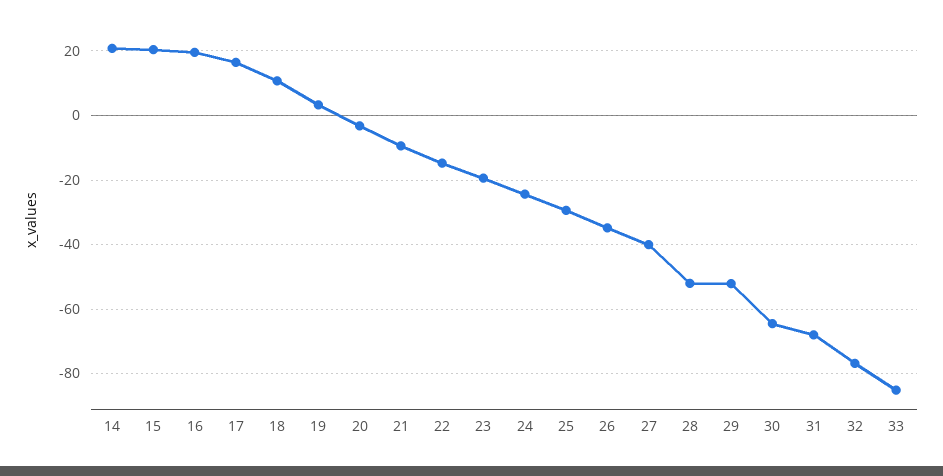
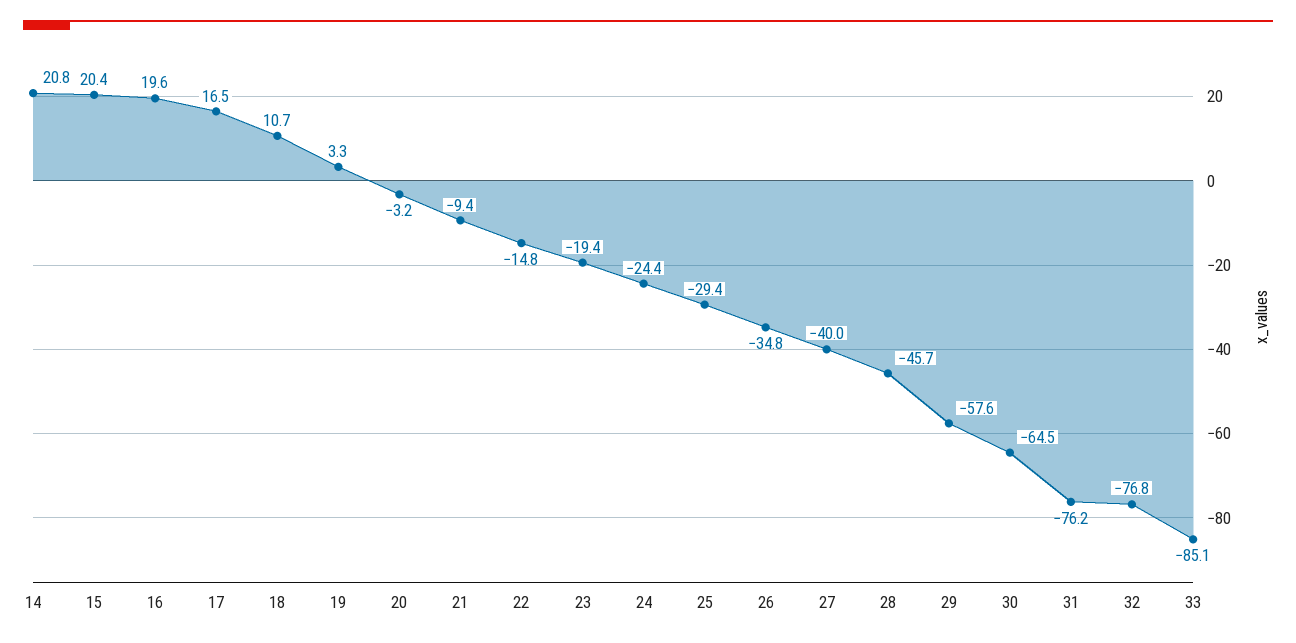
  {
    "14": 20.8,
    "15": 20.4,
    "16": 19.6,
    "17": 16.5,
    "18": 10.7,
    "19": 3.3,
    "20": -3.2,
    "21": -9.4,
    "22": -14.8,
    "23": -19.4,
    "24": -24.4,
    "25": -29.4,
    "26": -34.8,
    "27": -40,
-   "28": -52,
+   "28": -45.7,
-   "29": -52,
+   "29": -57.6,
    "30": -64.5,
-   "31": -68,
+   "31": -76.2,
    "32": -76.8,
    "33": -85.1
  }

